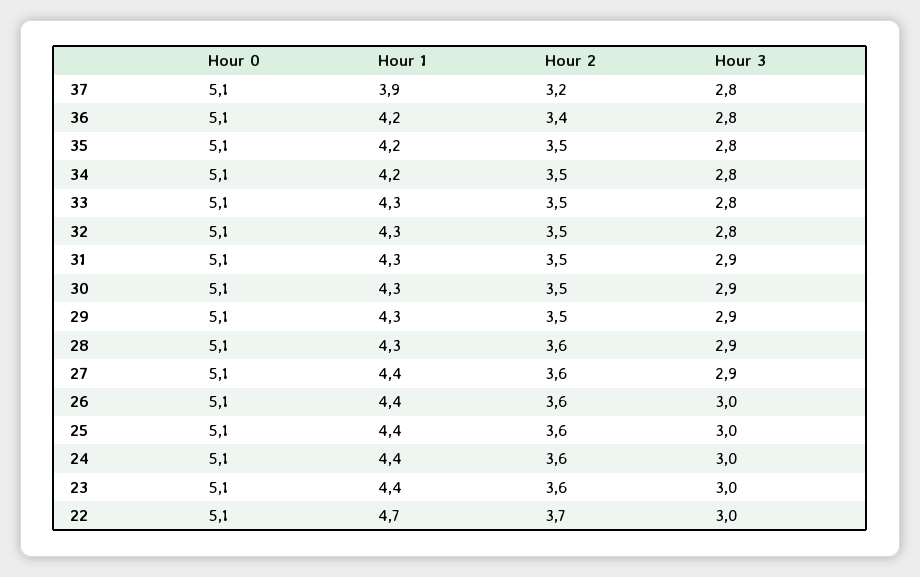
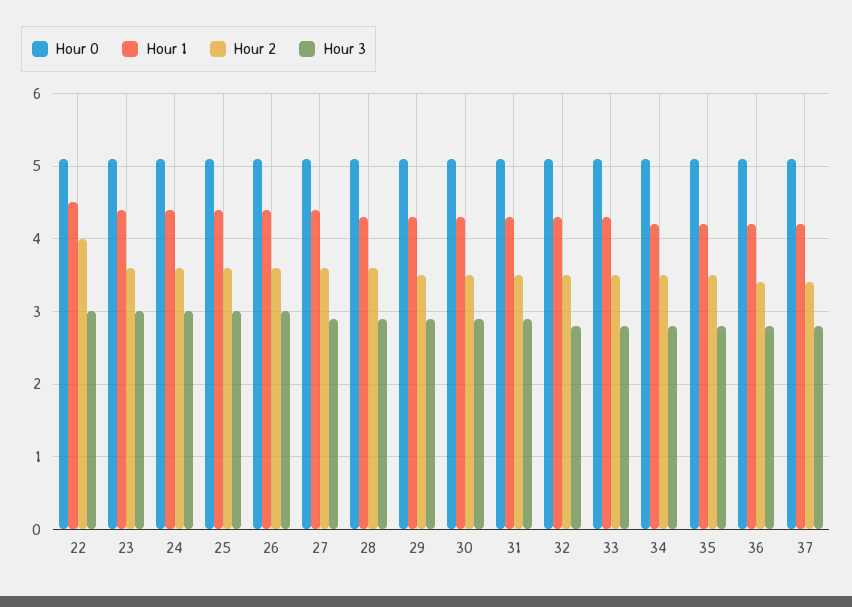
  {
    "Hour 0": {
      "37": 5.1,
      "36": 5.1,
      "35": 5.1,
      "34": 5.1,
      "33": 5.1,
      "32": 5.1,
      "31": 5.1,
      "30": 5.1,
      "29": 5.1,
      "28": 5.1,
      "27": 5.1,
      "26": 5.1,
      "25": 5.1,
      "24": 5.1,
      "23": 5.1,
      "22": 5.1
    },
    "Hour 1": {
-     "37": 3.9,
+     "37": 4.2,
      "36": 4.2,
      "35": 4.2,
      "34": 4.2,
      "33": 4.3,
      "32": 4.3,
      "31": 4.3,
      "30": 4.3,
      "29": 4.3,
      "28": 4.3,
      "27": 4.4,
      "26": 4.4,
      "25": 4.4,
      "24": 4.4,
      "23": 4.4,
-     "22": 4.7
+     "22": 4.5
    },
    "Hour 2": {
-     "37": 3.2,
+     "37": 3.4,
      "36": 3.4,
      "35": 3.5,
      "34": 3.5,
      "33": 3.5,
      "32": 3.5,
      "31": 3.5,
      "30": 3.5,
      "29": 3.5,
      "28": 3.6,
      "27": 3.6,
      "26": 3.6,
      "25": 3.6,
      "24": 3.6,
      "23": 3.6,
-     "22": 3.7
+     "22": 4
    },
    "Hour 3": {
      "37": 2.8,
      "36": 2.8,
      "35": 2.8,
      "34": 2.8,
      "33": 2.8,
      "32": 2.8,
      "31": 2.9,
      "30": 2.9,
      "29": 2.9,
      "28": 2.9,
      "27": 2.9,
      "26": 3,
      "25": 3,
      "24": 3,
      "23": 3,
      "22": 3
    }
  }

